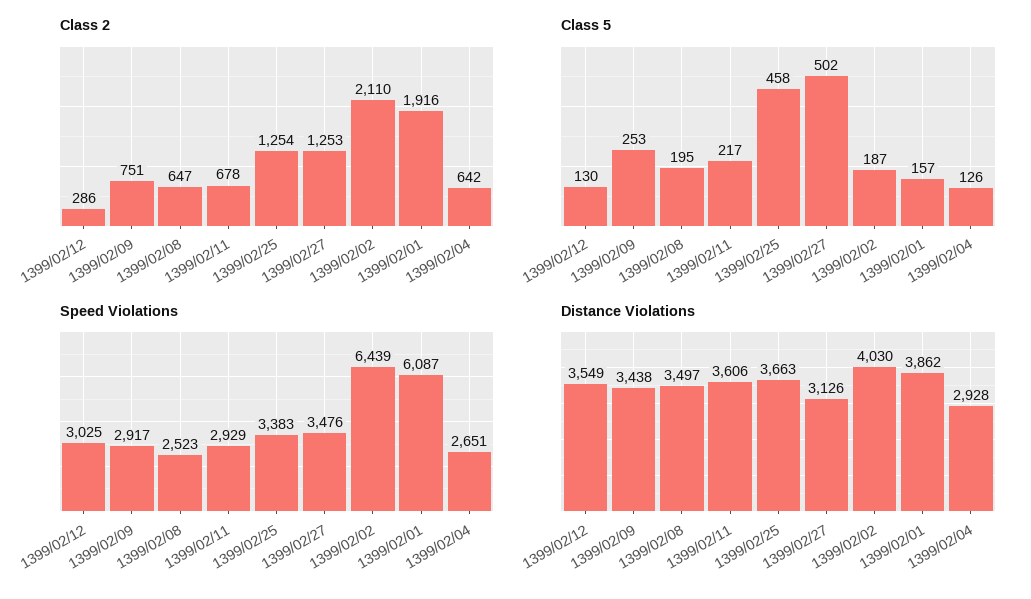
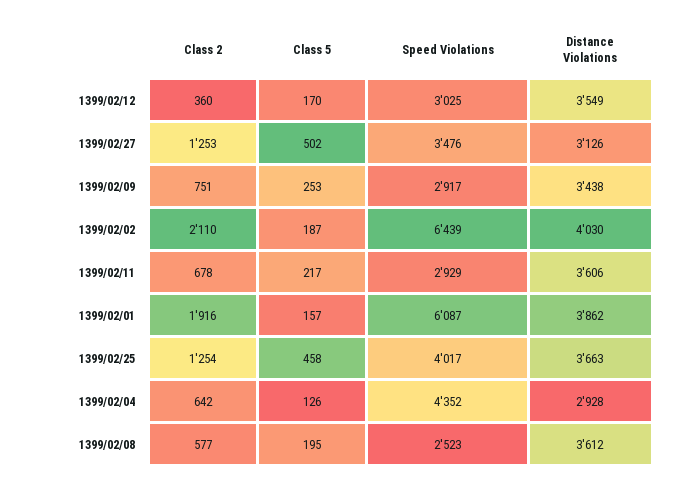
  {
    "Class 2": {
-     "1399/02/12": 286,
+     "1399/02/12": 360,
      "1399/02/09": 751,
-     "1399/02/08": 647,
+     "1399/02/08": 577,
      "1399/02/11": 678,
      "1399/02/25": 1254,
      "1399/02/27": 1253,
      "1399/02/02": 2110,
      "1399/02/01": 1916,
      "1399/02/04": 642
    },
    "Class 5": {
-     "1399/02/12": 130,
+     "1399/02/12": 170,
      "1399/02/09": 253,
      "1399/02/08": 195,
      "1399/02/11": 217,
      "1399/02/25": 458,
      "1399/02/27": 502,
      "1399/02/02": 187,
      "1399/02/01": 157,
      "1399/02/04": 126
    },
    "Speed Violations": {
      "1399/02/12": 3025,
      "1399/02/09": 2917,
      "1399/02/08": 2523,
      "1399/02/11": 2929,
-     "1399/02/25": 3383,
+     "1399/02/25": 4017,
      "1399/02/27": 3476,
      "1399/02/02": 6439,
      "1399/02/01": 6087,
-     "1399/02/04": 2651
+     "1399/02/04": 4352
    },
    "Distance Violations": {
      "1399/02/12": 3549,
      "1399/02/09": 3438,
-     "1399/02/08": 3497,
+     "1399/02/08": 3612,
      "1399/02/11": 3606,
      "1399/02/25": 3663,
      "1399/02/27": 3126,
      "1399/02/02": 4030,
      "1399/02/01": 3862,
      "1399/02/04": 2928
    }
  }

